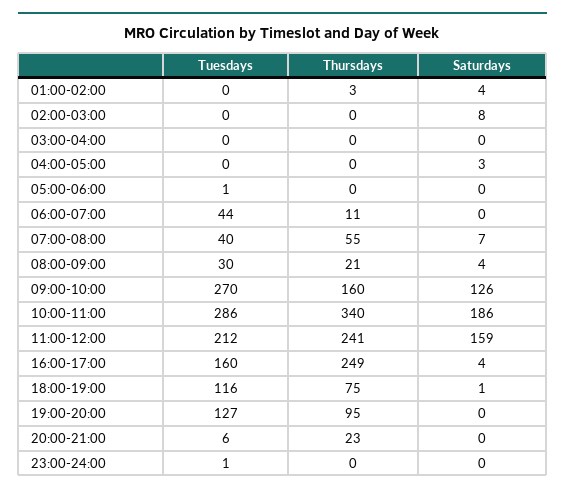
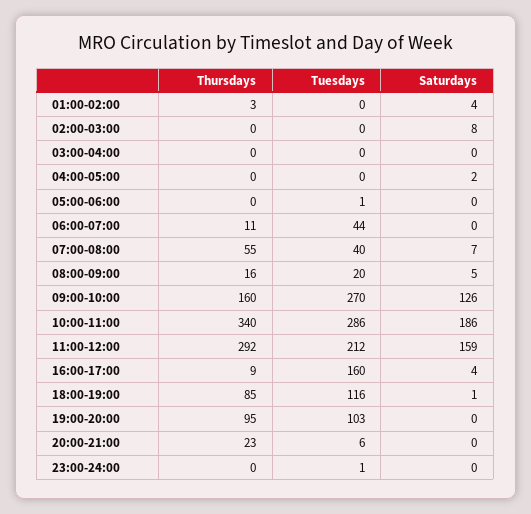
  {
    "Tuesdays": {
      "01:00-02:00": 0,
      "02:00-03:00": 0,
      "03:00-04:00": 0,
      "04:00-05:00": 0,
      "05:00-06:00": 1,
      "06:00-07:00": 44,
      "07:00-08:00": 40,
-     "08:00-09:00": 30,
+     "08:00-09:00": 20,
      "09:00-10:00": 270,
      "10:00-11:00": 286,
      "11:00-12:00": 212,
      "16:00-17:00": 160,
      "18:00-19:00": 116,
-     "19:00-20:00": 127,
+     "19:00-20:00": 103,
      "20:00-21:00": 6,
      "23:00-24:00": 1
    },
    "Thursdays": {
      "01:00-02:00": 3,
      "02:00-03:00": 0,
      "03:00-04:00": 0,
      "04:00-05:00": 0,
      "05:00-06:00": 0,
      "06:00-07:00": 11,
      "07:00-08:00": 55,
-     "08:00-09:00": 21,
+     "08:00-09:00": 16,
      "09:00-10:00": 160,
      "10:00-11:00": 340,
-     "11:00-12:00": 241,
+     "11:00-12:00": 292,
-     "16:00-17:00": 249,
+     "16:00-17:00": 9,
-     "18:00-19:00": 75,
+     "18:00-19:00": 85,
      "19:00-20:00": 95,
      "20:00-21:00": 23,
      "23:00-24:00": 0
    },
    "Saturdays": {
      "01:00-02:00": 4,
      "02:00-03:00": 8,
      "03:00-04:00": 0,
-     "04:00-05:00": 3,
+     "04:00-05:00": 2,
      "05:00-06:00": 0,
      "06:00-07:00": 0,
      "07:00-08:00": 7,
-     "08:00-09:00": 4,
+     "08:00-09:00": 5,
      "09:00-10:00": 126,
      "10:00-11:00": 186,
      "11:00-12:00": 159,
      "16:00-17:00": 4,
      "18:00-19:00": 1,
      "19:00-20:00": 0,
      "20:00-21:00": 0,
      "23:00-24:00": 0
    }
  }

